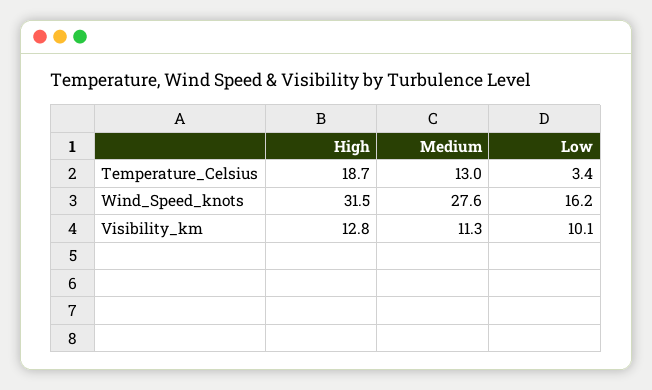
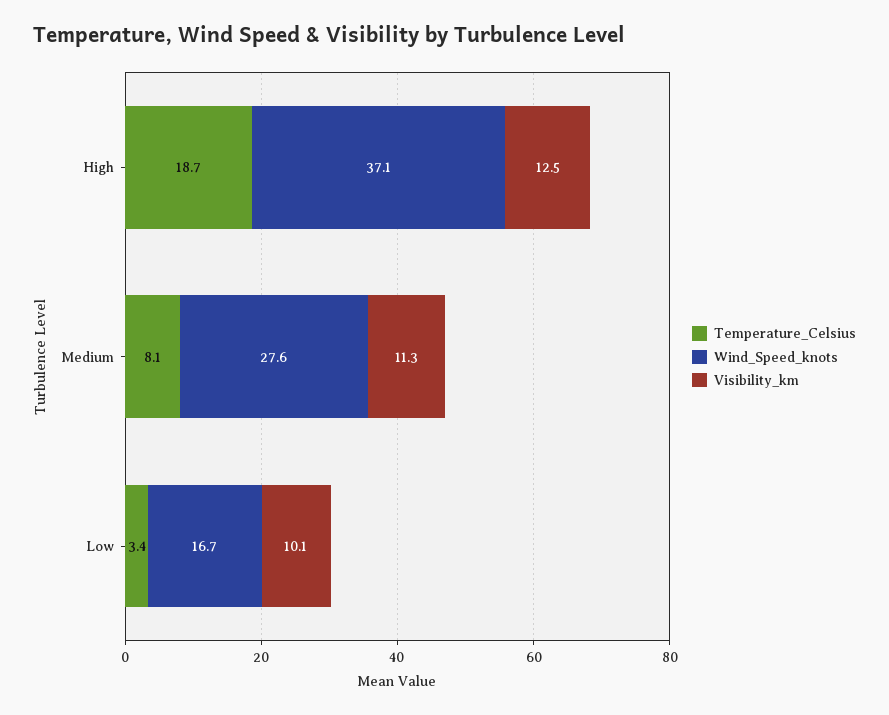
  {
    "Temperature_Celsius": {
      "High": 18.7,
-     "Medium": 13,
+     "Medium": 8.1,
      "Low": 3.4
    },
    "Wind_Speed_knots": {
-     "High": 31.5,
+     "High": 37.1,
      "Medium": 27.6,
-     "Low": 16.2
+     "Low": 16.7
    },
    "Visibility_km": {
-     "High": 12.8,
+     "High": 12.5,
      "Medium": 11.3,
      "Low": 10.1
    }
  }

